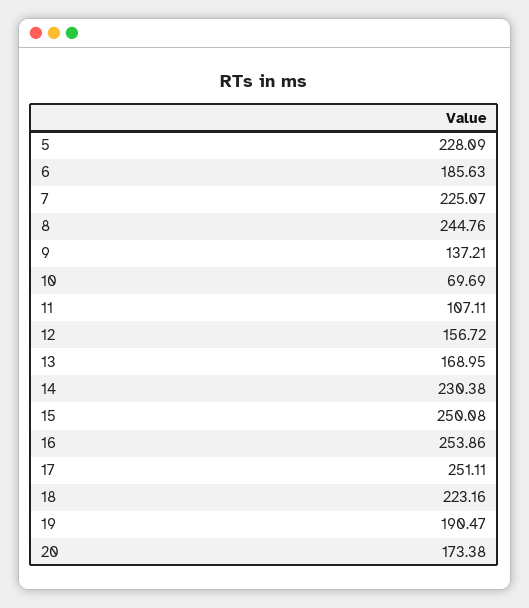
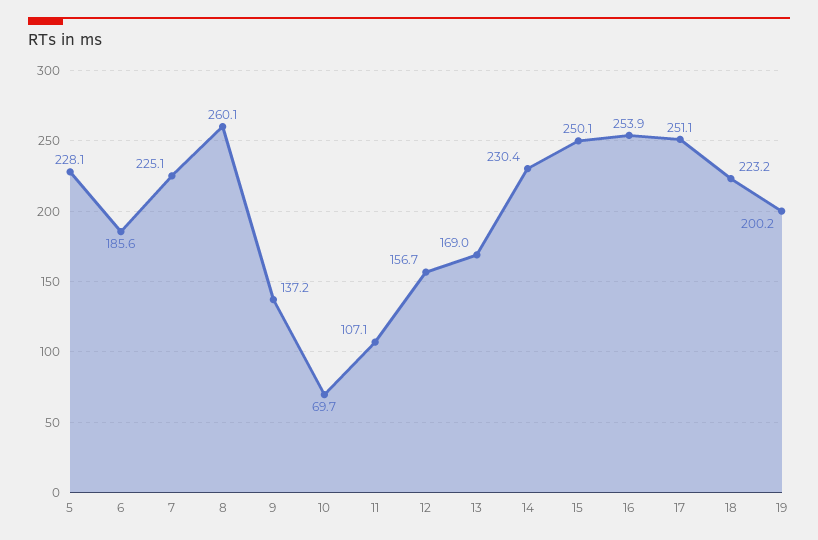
  {
    "5": 228.09,
    "6": 185.63,
    "7": 225.07,
-   "8": 244.76,
+   "8": 260.1,
    "9": 137.21,
    "10": 69.69,
    "11": 107.11,
    "12": 156.72,
    "13": 168.95,
    "14": 230.38,
    "15": 250.08,
    "16": 253.86,
    "17": 251.11,
    "18": 223.16,
-   "19": 190.47,
+   "19": 200.2
-   "20": 173.38
  }

